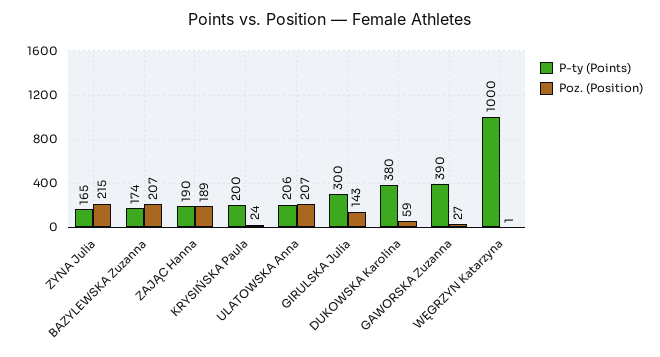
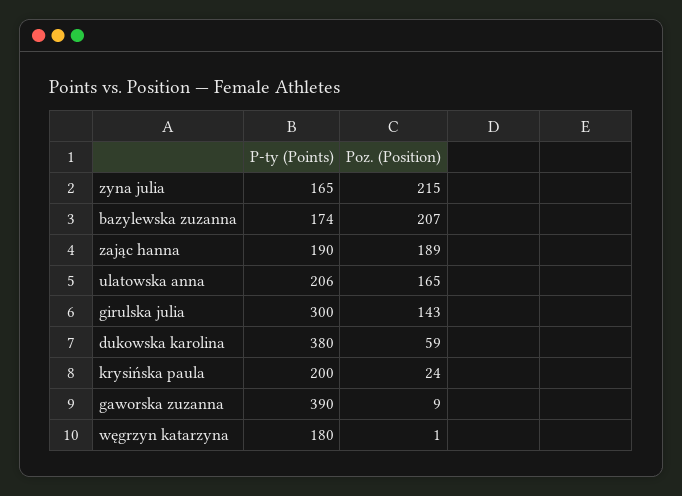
  {
    "P-ty (Points)": {
      "ZYNA Julia": 165,
      "BAZYLEWSKA Zuzanna": 174,
      "ZAJĄC Hanna": 190,
      "KRYSIŃSKA Paula": 200,
      "ULATOWSKA Anna": 206,
      "GIRULSKA Julia": 300,
      "DUKOWSKA Karolina": 380,
      "GAWORSKA Zuzanna": 390,
-     "WĘGRZYN Katarzyna": 1000
+     "WĘGRZYN Katarzyna": 180
    },
    "Poz. (Position)": {
      "ZYNA Julia": 215,
      "BAZYLEWSKA Zuzanna": 207,
      "ZAJĄC Hanna": 189,
      "KRYSIŃSKA Paula": 24,
-     "ULATOWSKA Anna": 207,
+     "ULATOWSKA Anna": 165,
      "GIRULSKA Julia": 143,
      "DUKOWSKA Karolina": 59,
-     "GAWORSKA Zuzanna": 27,
+     "GAWORSKA Zuzanna": 9,
      "WĘGRZYN Katarzyna": 1
    }
  }

